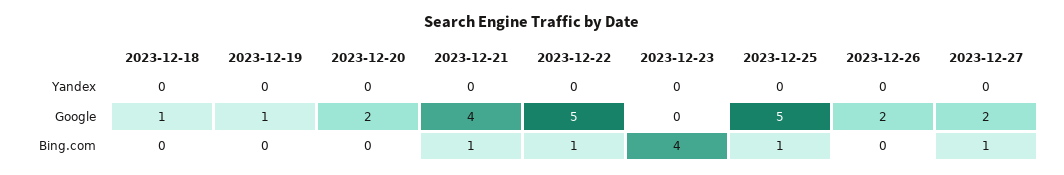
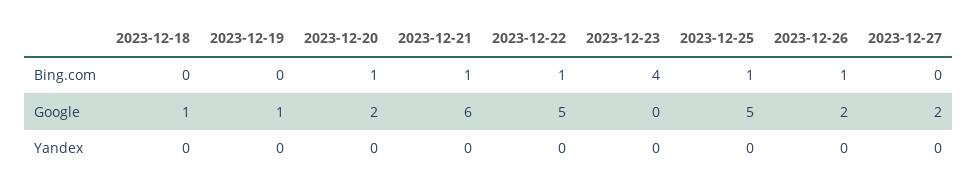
  {
    "2023-12-18": {
      "Yandex": 0,
      "Google": 1,
      "Bing.com": 0
    },
    "2023-12-19": {
      "Yandex": 0,
      "Google": 1,
      "Bing.com": 0
    },
    "2023-12-20": {
      "Yandex": 0,
      "Google": 2,
-     "Bing.com": 0
+     "Bing.com": 1
    },
    "2023-12-21": {
      "Yandex": 0,
-     "Google": 4,
+     "Google": 6,
      "Bing.com": 1
    },
    "2023-12-22": {
      "Yandex": 0,
      "Google": 5,
      "Bing.com": 1
    },
    "2023-12-23": {
      "Yandex": 0,
      "Google": 0,
      "Bing.com": 4
    },
    "2023-12-25": {
      "Yandex": 0,
      "Google": 5,
      "Bing.com": 1
    },
    "2023-12-26": {
      "Yandex": 0,
      "Google": 2,
-     "Bing.com": 0
+     "Bing.com": 1
    },
    "2023-12-27": {
      "Yandex": 0,
      "Google": 2,
-     "Bing.com": 1
+     "Bing.com": 0
    }
  }

